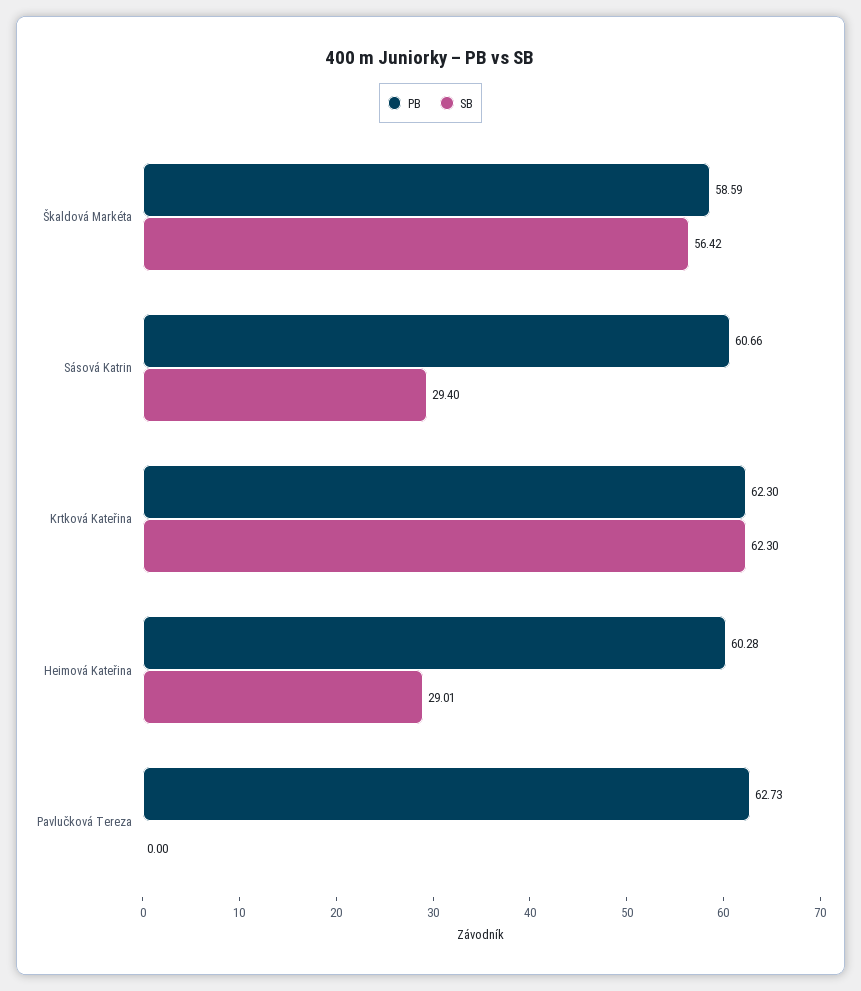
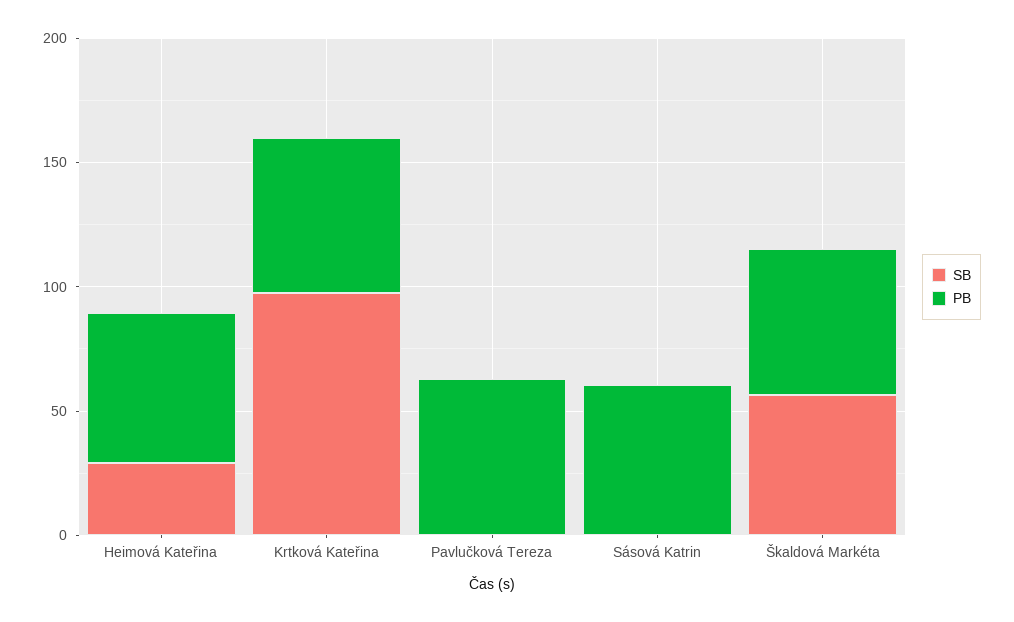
  {
    "PB": {
      "Škaldová Markéta": 58.59,
      "Sásová Katrin": 60.66,
      "Krtková Kateřina": 62.3,
      "Heimová Kateřina": 60.28,
      "Pavlučková Tereza": 62.73
    },
    "SB": {
      "Škaldová Markéta": 56.42,
-     "Sásová Katrin": 29.4,
+     "Sásová Katrin": 0,
-     "Krtková Kateřina": 62.3,
+     "Krtková Kateřina": 100,
      "Heimová Kateřina": 29.01,
      "Pavlučková Tereza": 0
    }
  }

